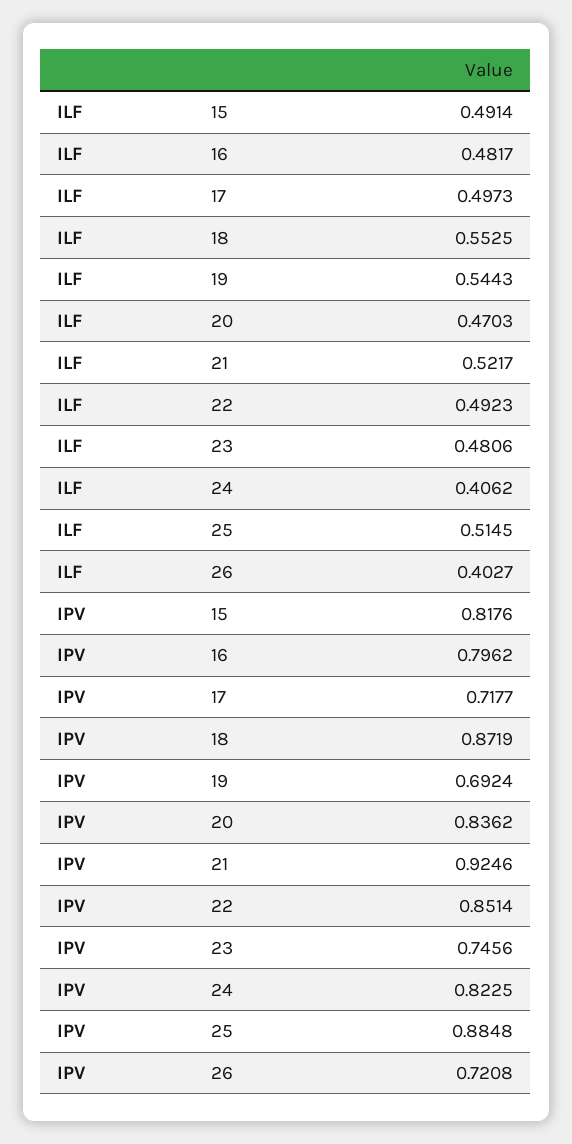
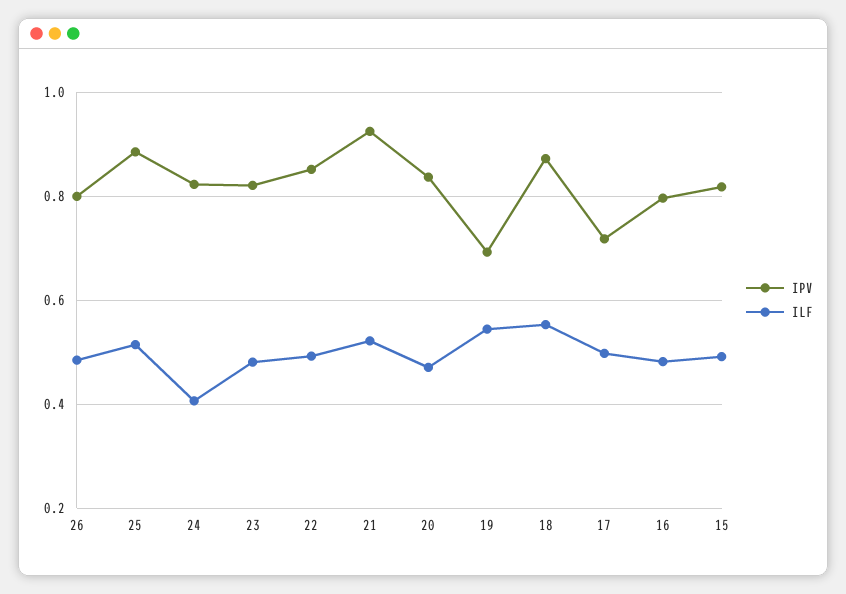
  {
    "ILF": {
      "15": 0.4914,
      "16": 0.4817,
      "17": 0.4973,
      "18": 0.5525,
      "19": 0.5443,
      "20": 0.4703,
      "21": 0.5217,
      "22": 0.4923,
      "23": 0.4806,
      "24": 0.4062,
      "25": 0.5145,
-     "26": 0.4027
+     "26": 0.48
    },
    "IPV": {
      "15": 0.8176,
      "16": 0.7962,
      "17": 0.7177,
      "18": 0.8719,
      "19": 0.6924,
      "20": 0.8362,
      "21": 0.9246,
      "22": 0.8514,
-     "23": 0.7456,
+     "23": 0.82,
      "24": 0.8225,
      "25": 0.8848,
-     "26": 0.7208
+     "26": 0.8
    }
  }

